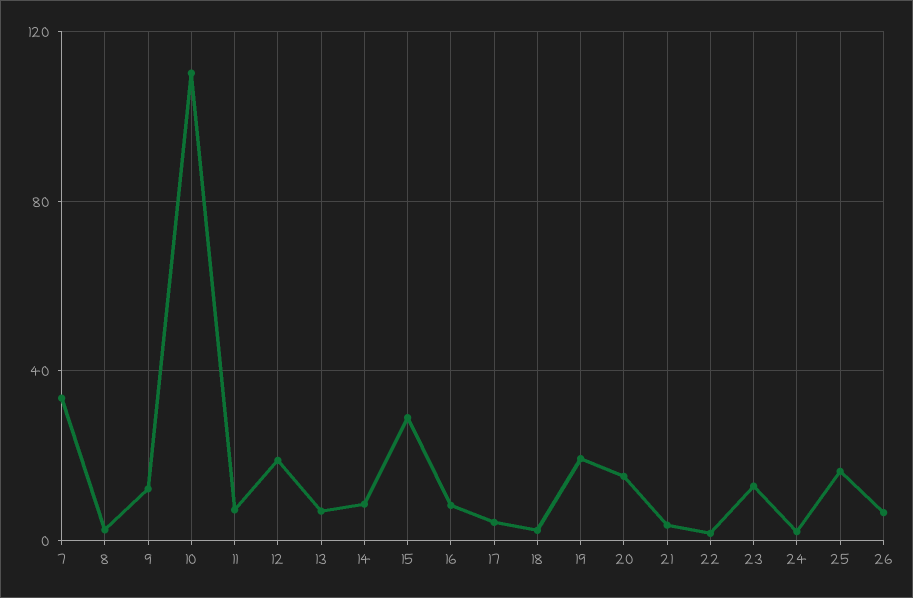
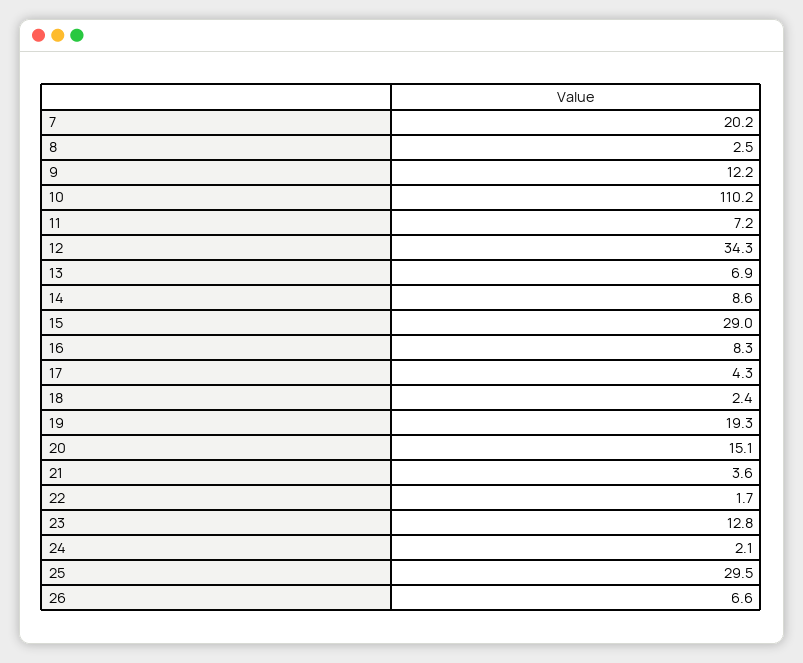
  {
-   "7": 35,
+   "7": 20.2,
    "8": 2.5,
    "9": 12.2,
    "10": 110.2,
    "11": 7.2,
-   "12": 20,
+   "12": 34.3,
    "13": 6.9,
    "14": 8.6,
    "15": 29,
    "16": 8.3,
    "17": 4.3,
    "18": 2.4,
    "19": 19.3,
    "20": 15.1,
    "21": 3.6,
    "22": 1.7,
    "23": 12.8,
    "24": 2.1,
-   "25": 15,
+   "25": 29.5,
    "26": 6.6
  }

